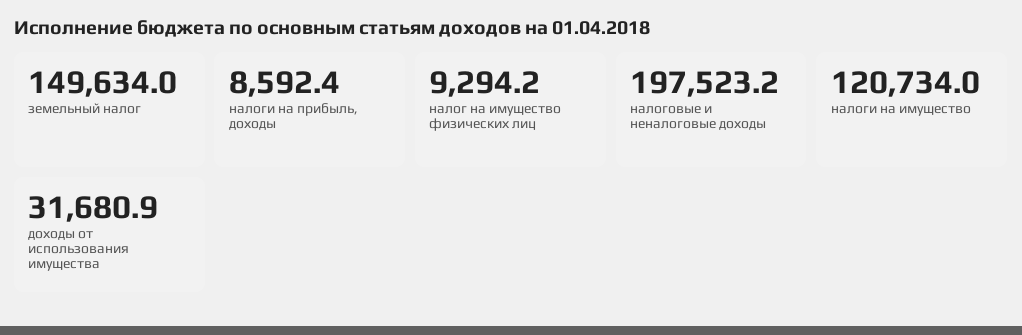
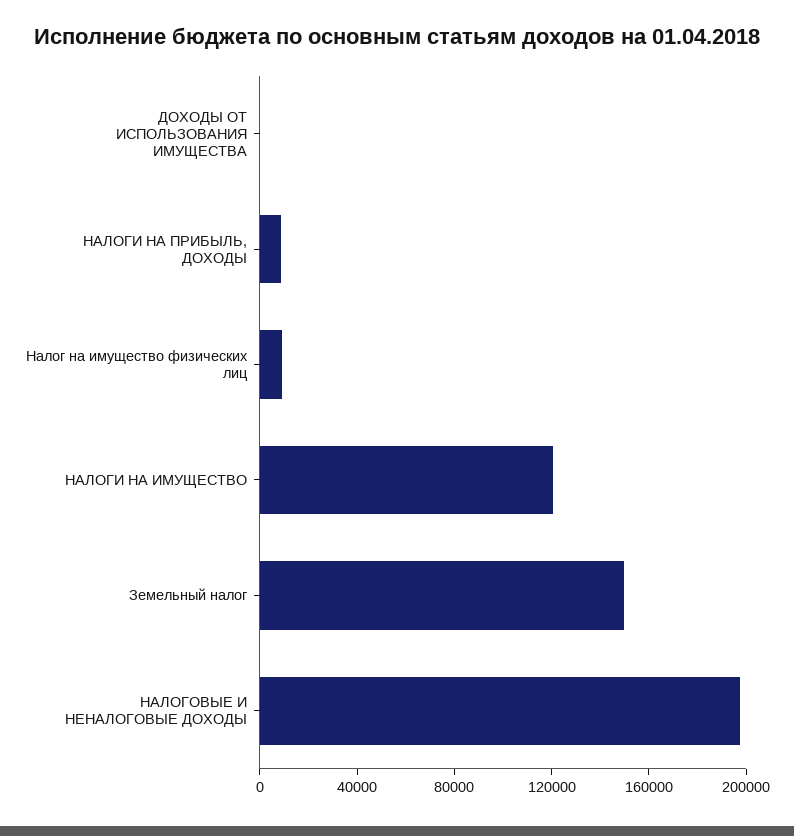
  {
    "земельный налог": 149634,
    "налоги на прибыль, доходы": 8592.4,
    "налог на имущество физических лиц": 9294.2,
    "налоговые и неналоговые доходы": 197523.2,
    "налоги на имущество": 120734,
-   "доходы от использования имущества": 31680.9
+   "доходы от использования имущества": 0
  }

